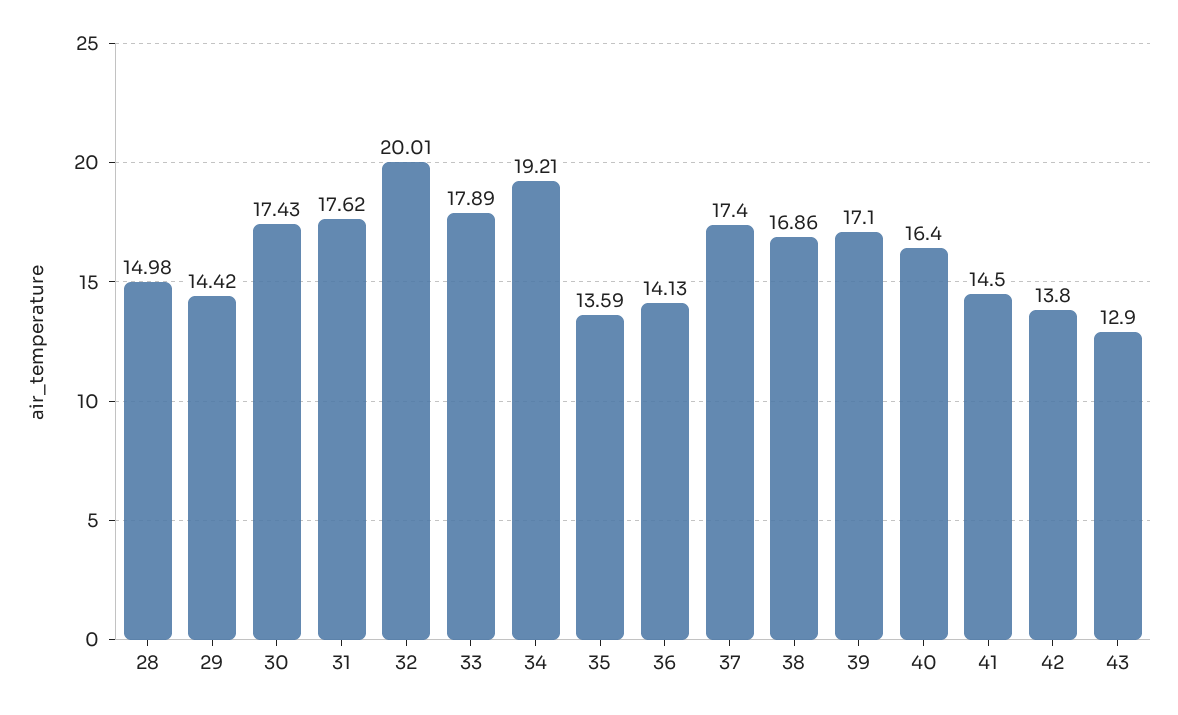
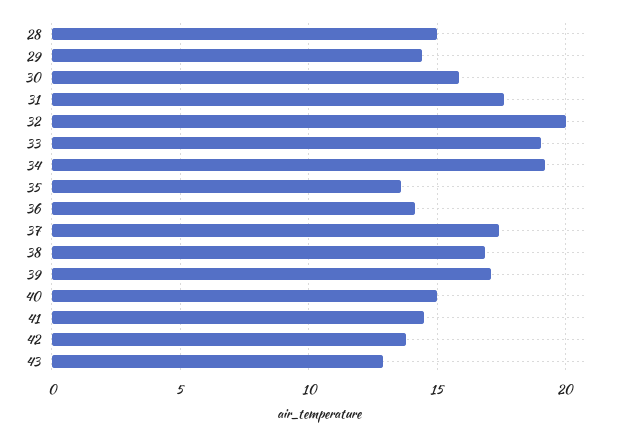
  {
    "28": 14.98,
    "29": 14.42,
-   "30": 17.43,
+   "30": 16,
    "31": 17.62,
    "32": 20.01,
-   "33": 17.89,
+   "33": 19,
    "34": 19.21,
    "35": 13.59,
    "36": 14.13,
    "37": 17.4,
    "38": 16.86,
    "39": 17.1,
-   "40": 16.4,
+   "40": 15,
    "41": 14.5,
    "42": 13.8,
    "43": 12.9
  }

